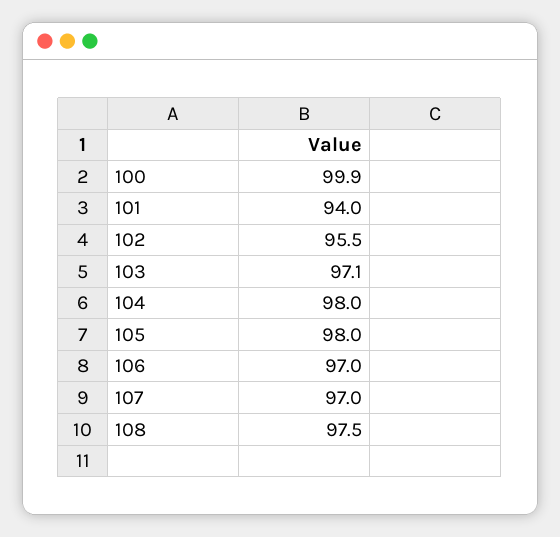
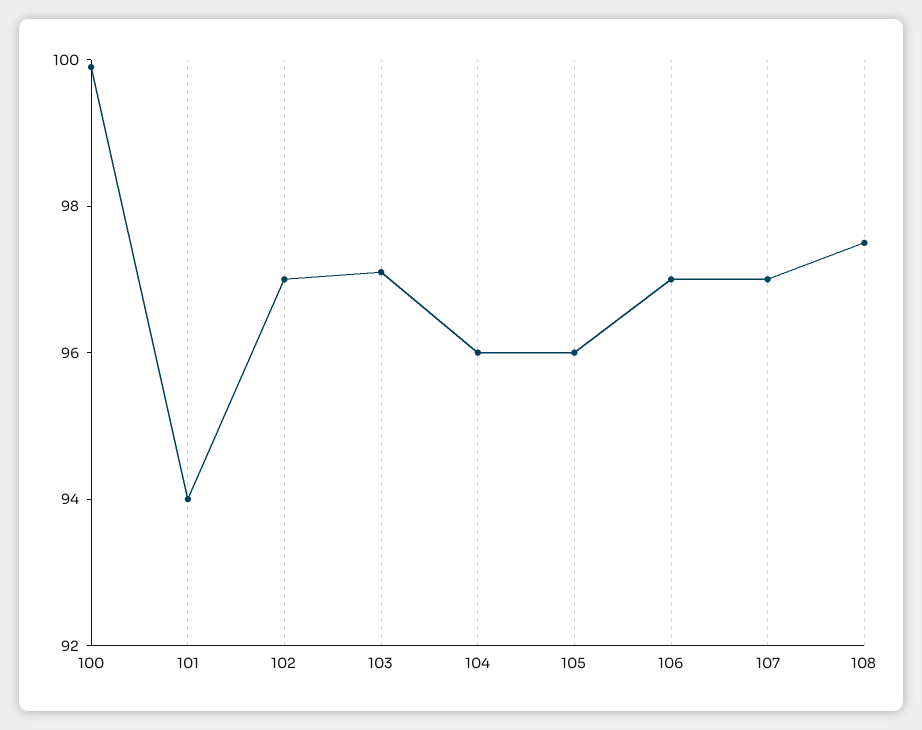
  {
    "100": 99.9,
    "101": 94,
-   "102": 95.5,
+   "102": 97,
    "103": 97.1,
-   "104": 98,
+   "104": 96,
-   "105": 98,
+   "105": 96,
    "106": 97,
    "107": 97,
    "108": 97.5
  }

